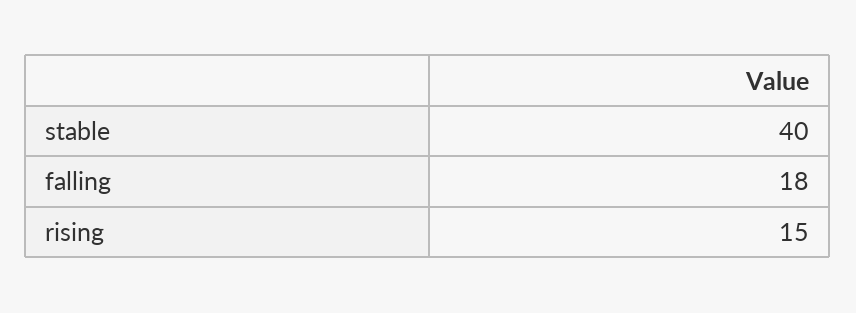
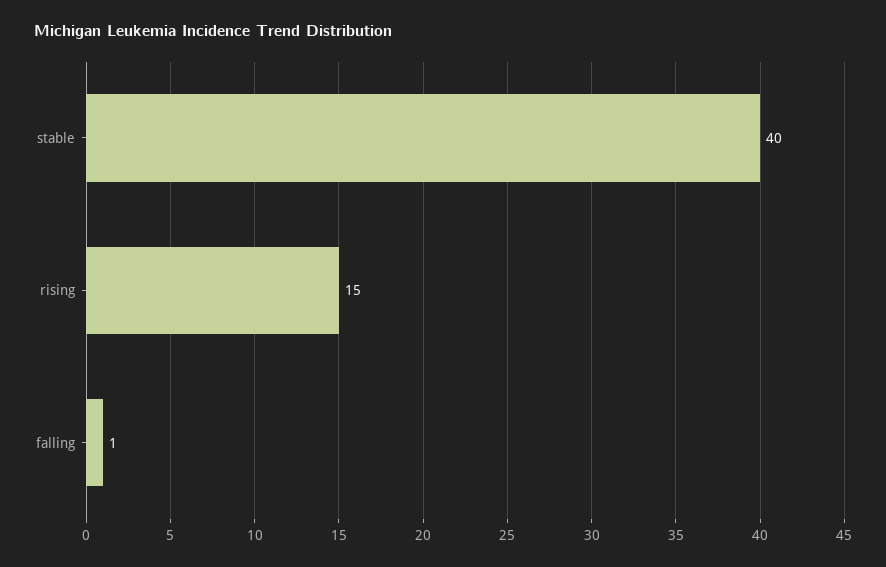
  {
    "stable": 40,
-   "falling": 18,
+   "falling": 1,
    "rising": 15
  }

